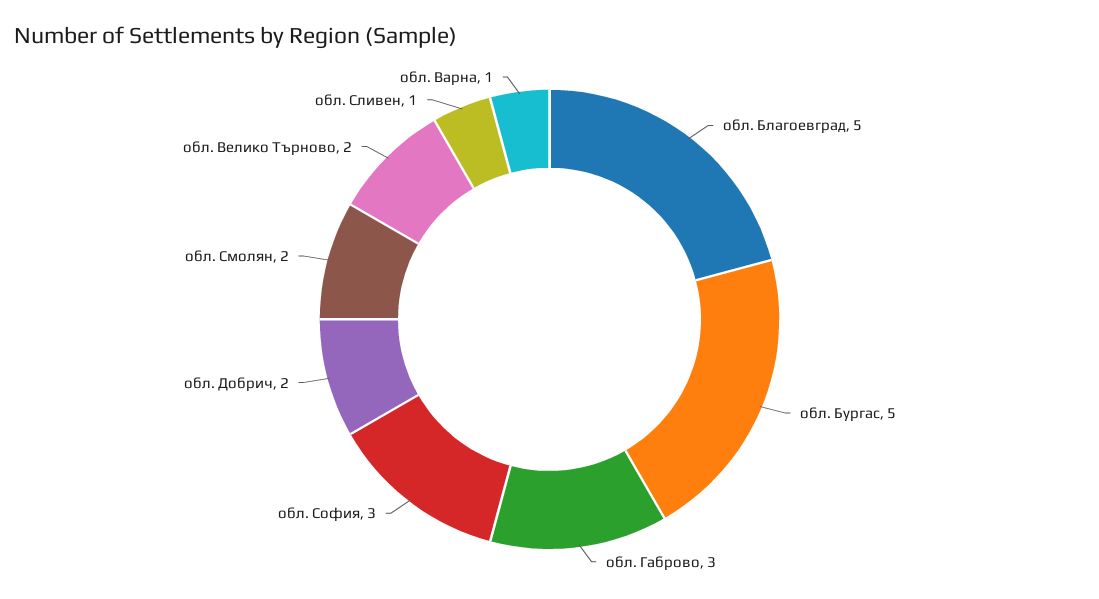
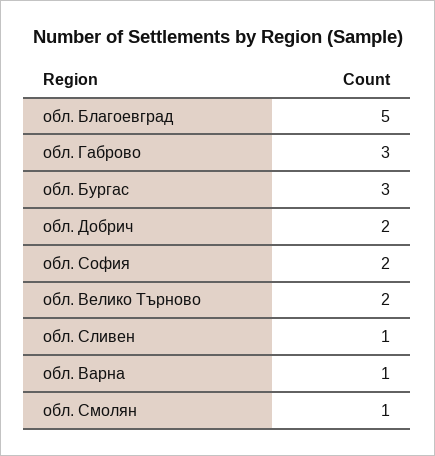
  {
    "обл. Благоевград": 5,
-   "обл. Бургас": 5,
+   "обл. Бургас": 3,
    "обл. Габрово": 3,
-   "обл. София": 3,
+   "обл. София": 2,
    "обл. Добрич": 2,
-   "обл. Смолян": 2,
+   "обл. Смолян": 1,
    "обл. Велико Търново": 2,
    "обл. Сливен": 1,
    "обл. Варна": 1
  }

